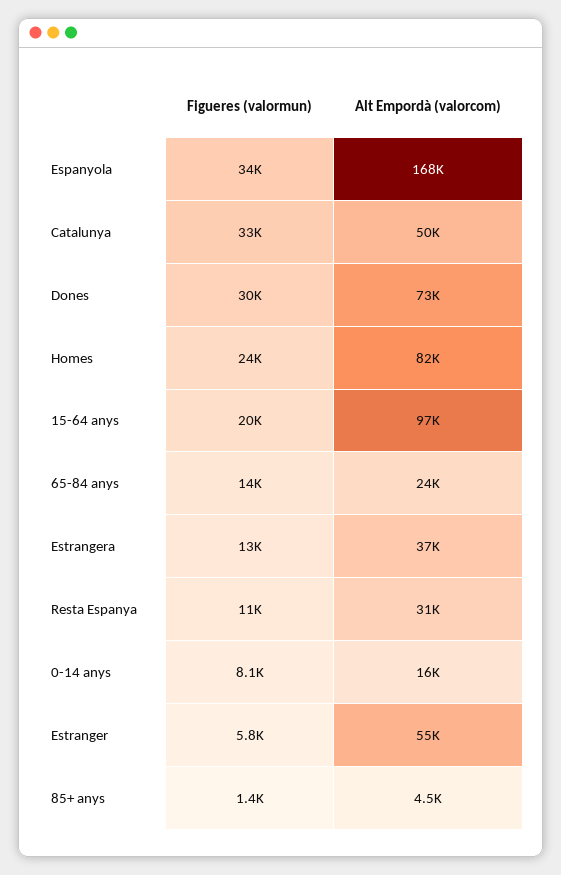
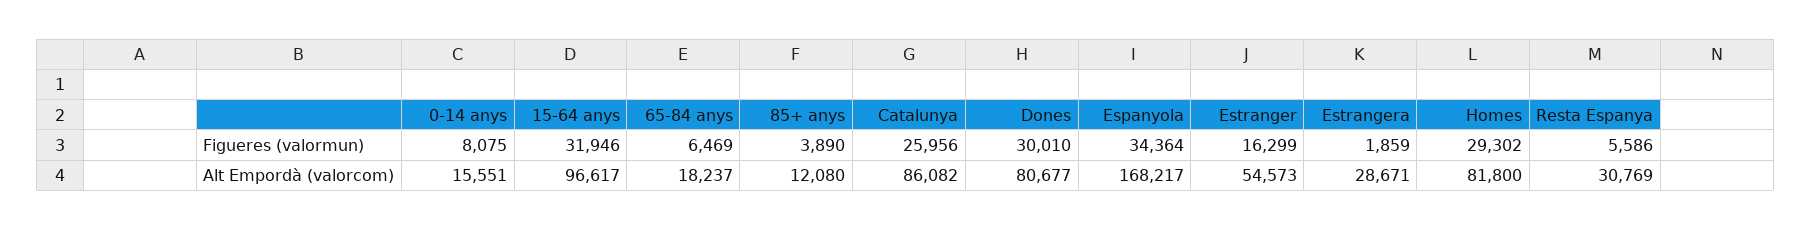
  {
    "Figueres (valormun)": {
      "Espanyola": 34364,
-     "Catalunya": 33000,
+     "Catalunya": 25956,
      "Dones": 30010,
-     "Homes": 24000,
+     "Homes": 29302,
-     "15-64 anys": 20000,
+     "15-64 anys": 31946,
-     "65-84 anys": 14000,
+     "65-84 anys": 6469,
-     "Estrangera": 13000,
+     "Estrangera": 1859,
-     "Resta Espanya": 11000,
+     "Resta Espanya": 5586,
      "0-14 anys": 8075,
-     "Estranger": 5800,
+     "Estranger": 16299,
-     "85+ anys": 1400
+     "85+ anys": 3890
    },
    "Alt Empordà (valorcom)": {
      "Espanyola": 168217,
-     "Catalunya": 50000,
+     "Catalunya": 86082,
-     "Dones": 73000,
+     "Dones": 80677,
      "Homes": 81800,
      "15-64 anys": 96617,
-     "65-84 anys": 24000,
+     "65-84 anys": 18237,
-     "Estrangera": 37000,
+     "Estrangera": 28671,
      "Resta Espanya": 30769,
      "0-14 anys": 15551,
      "Estranger": 54573,
-     "85+ anys": 4500
+     "85+ anys": 12080
    }
  }

